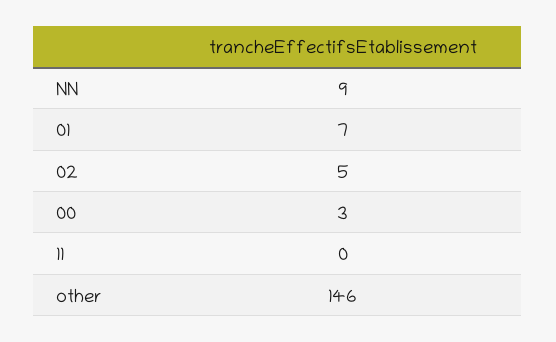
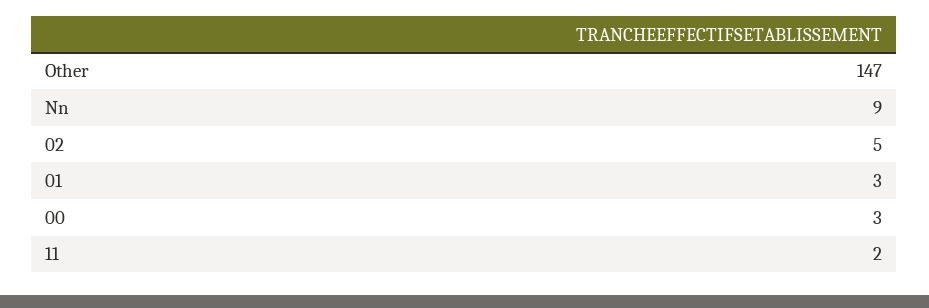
  {
    "NN": 9,
-   "01": 7,
+   "01": 3,
    "02": 5,
    "00": 3,
-   "11": 0,
+   "11": 2,
-   "other": 146
+   "other": 147
  }

